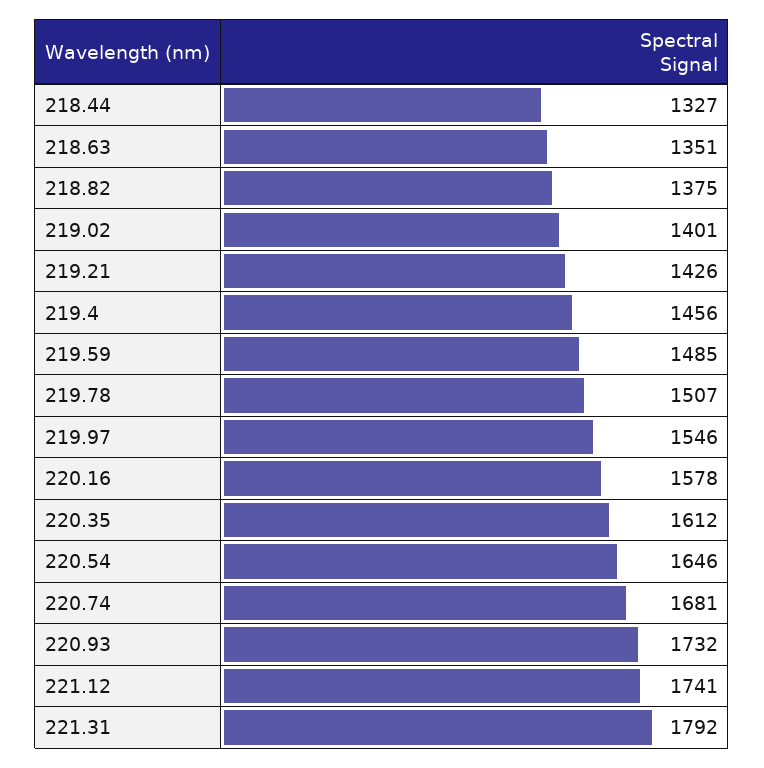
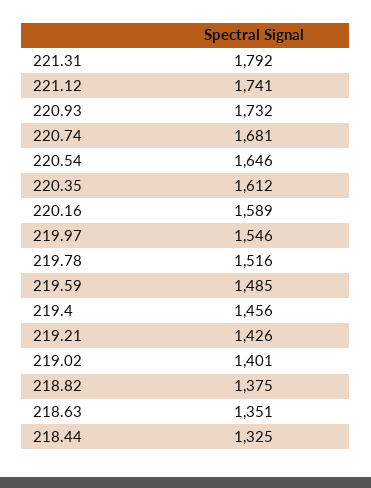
  {
-   "218.44": 1327,
+   "218.44": 1325,
    "218.63": 1351,
    "218.82": 1375,
    "219.02": 1401,
    "219.21": 1426,
    "219.4": 1456,
    "219.59": 1485,
-   "219.78": 1507,
+   "219.78": 1516,
    "219.97": 1546,
-   "220.16": 1578,
+   "220.16": 1589,
    "220.35": 1612,
    "220.54": 1646,
    "220.74": 1681,
    "220.93": 1732,
    "221.12": 1741,
    "221.31": 1792
  }

